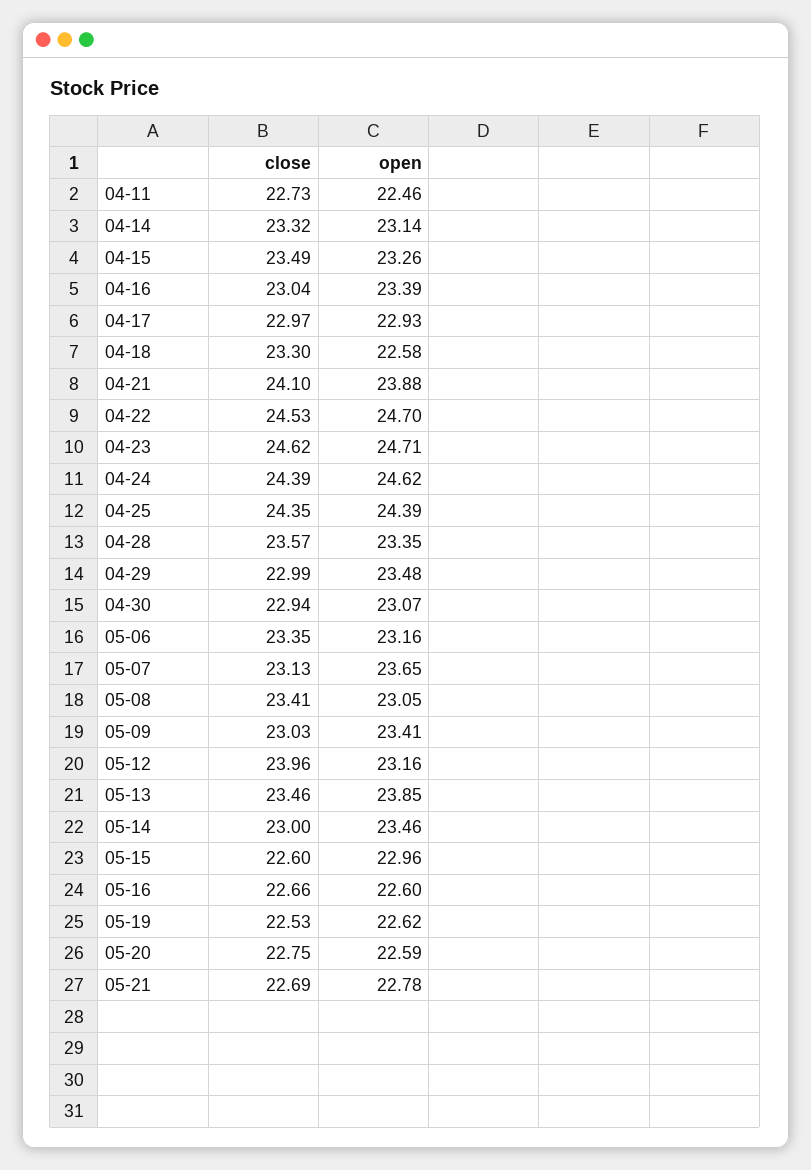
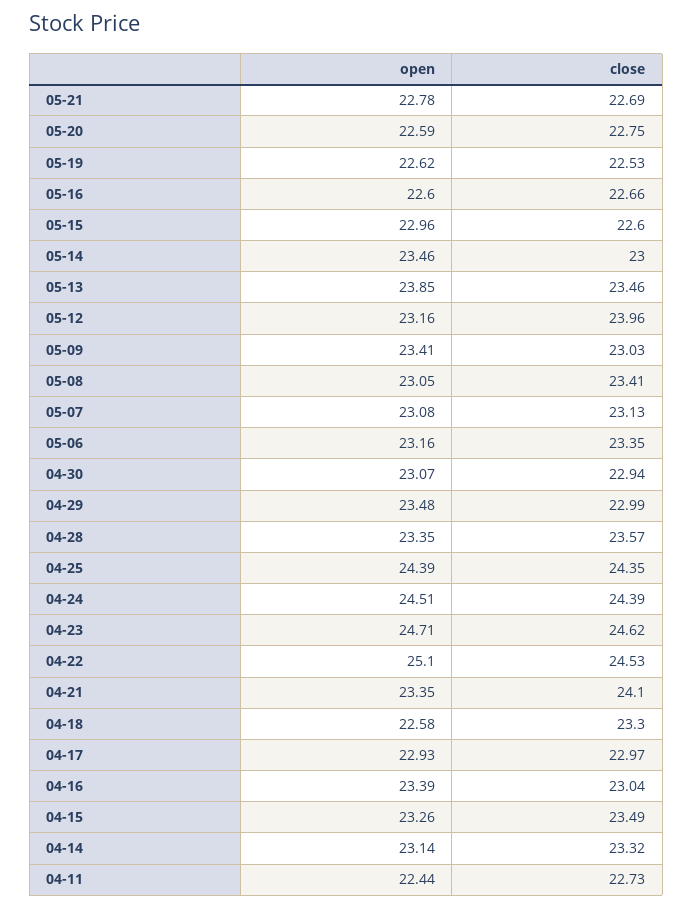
  {
    "close": {
      "04-11": 22.73,
      "04-14": 23.32,
      "04-15": 23.49,
      "04-16": 23.04,
      "04-17": 22.97,
      "04-18": 23.3,
      "04-21": 24.1,
      "04-22": 24.53,
      "04-23": 24.62,
      "04-24": 24.39,
      "04-25": 24.35,
      "04-28": 23.57,
      "04-29": 22.99,
      "04-30": 22.94,
      "05-06": 23.35,
      "05-07": 23.13,
      "05-08": 23.41,
      "05-09": 23.03,
      "05-12": 23.96,
      "05-13": 23.46,
      "05-14": 23,
      "05-15": 22.6,
      "05-16": 22.66,
      "05-19": 22.53,
      "05-20": 22.75,
      "05-21": 22.69
    },
    "open": {
-     "04-11": 22.46,
+     "04-11": 22.44,
      "04-14": 23.14,
      "04-15": 23.26,
      "04-16": 23.39,
      "04-17": 22.93,
      "04-18": 22.58,
-     "04-21": 23.88,
+     "04-21": 23.35,
-     "04-22": 24.7,
+     "04-22": 25.1,
      "04-23": 24.71,
-     "04-24": 24.62,
+     "04-24": 24.51,
      "04-25": 24.39,
      "04-28": 23.35,
      "04-29": 23.48,
      "04-30": 23.07,
      "05-06": 23.16,
-     "05-07": 23.65,
+     "05-07": 23.08,
      "05-08": 23.05,
      "05-09": 23.41,
      "05-12": 23.16,
      "05-13": 23.85,
      "05-14": 23.46,
      "05-15": 22.96,
      "05-16": 22.6,
      "05-19": 22.62,
      "05-20": 22.59,
      "05-21": 22.78
    }
  }

